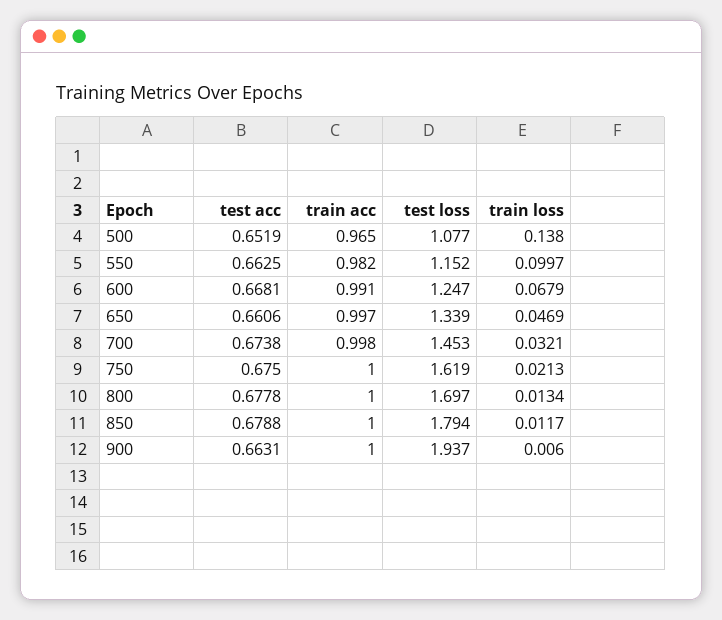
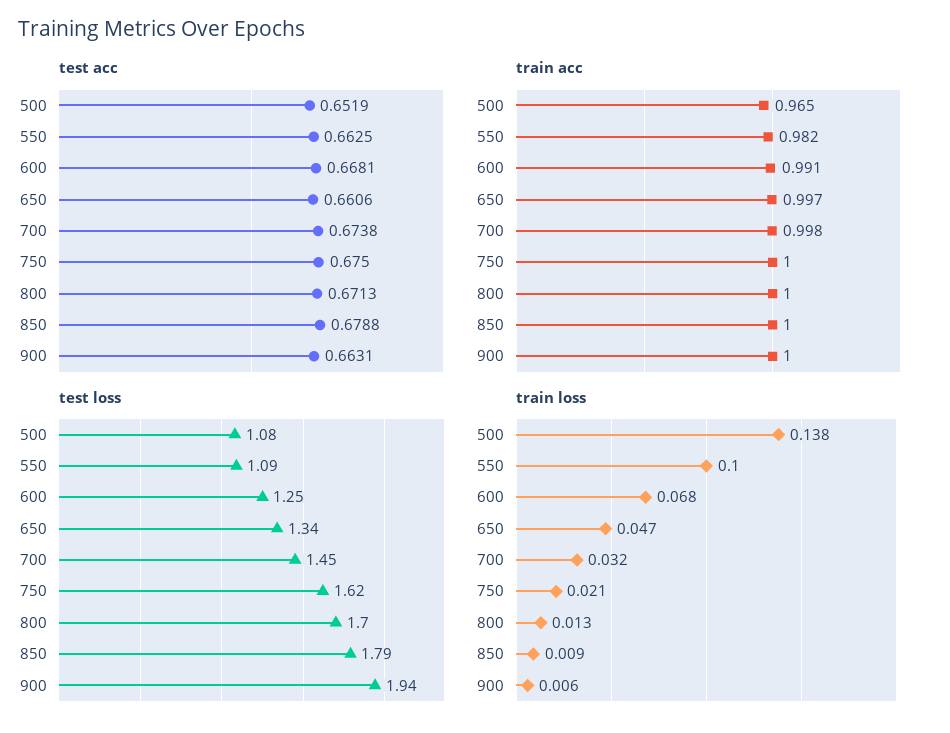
  {
    "test acc": {
      "500": 0.6519,
      "550": 0.6625,
      "600": 0.6681,
      "650": 0.6606,
      "700": 0.6738,
      "750": 0.675,
-     "800": 0.6778,
+     "800": 0.6713,
      "850": 0.6788,
      "900": 0.6631
    },
    "train acc": {
      "500": 0.965,
      "550": 0.982,
      "600": 0.991,
      "650": 0.997,
      "700": 0.998,
      "750": 1,
      "800": 1,
      "850": 1,
      "900": 1
    },
    "test loss": {
      "500": 1.077,
-     "550": 1.152,
+     "550": 1.09,
      "600": 1.247,
      "650": 1.339,
      "700": 1.453,
      "750": 1.619,
      "800": 1.697,
      "850": 1.794,
      "900": 1.937
    },
    "train loss": {
      "500": 0.138,
      "550": 0.0997,
      "600": 0.0679,
      "650": 0.0469,
      "700": 0.0321,
      "750": 0.0213,
      "800": 0.0134,
-     "850": 0.0117,
+     "850": 0.009,
      "900": 0.006
    }
  }

